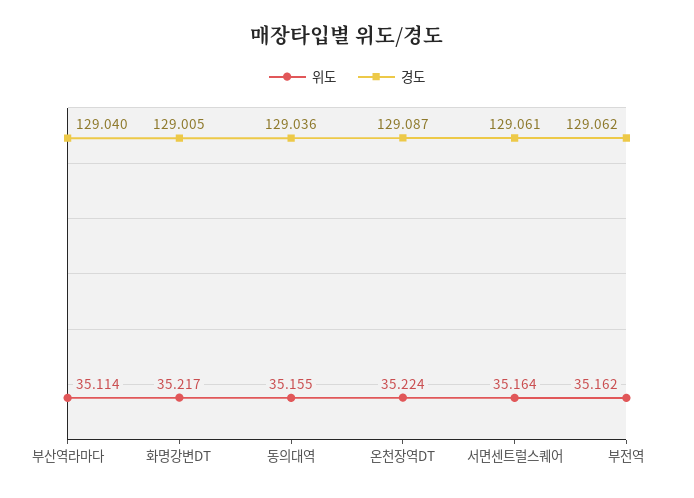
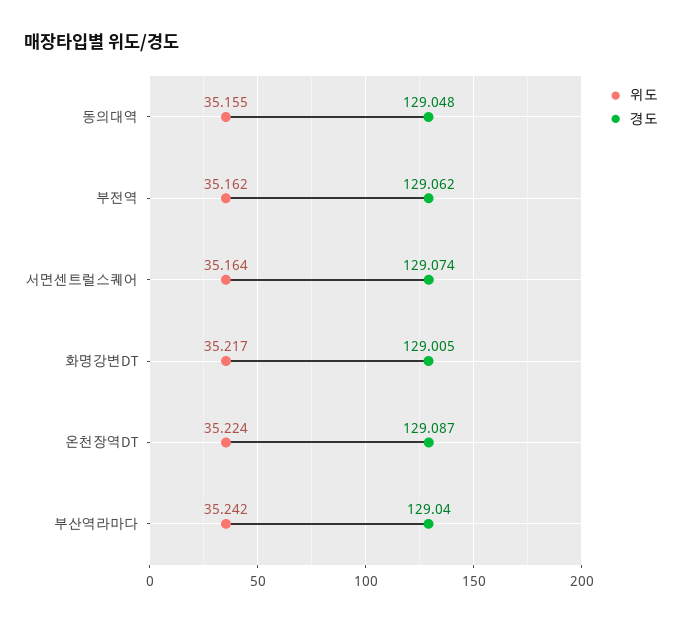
  {
    "위도": {
-     "부산역라마다": 35.114,
+     "부산역라마다": 35.242,
      "화명강변DT": 35.217,
      "동의대역": 35.155,
      "온천장역DT": 35.224,
      "서면센트럴스퀘어": 35.164,
      "부전역": 35.162
    },
    "경도": {
      "부산역라마다": 129.04,
      "화명강변DT": 129.005,
-     "동의대역": 129.036,
+     "동의대역": 129.048,
      "온천장역DT": 129.087,
-     "서면센트럴스퀘어": 129.061,
+     "서면센트럴스퀘어": 129.074,
      "부전역": 129.062
    }
  }

